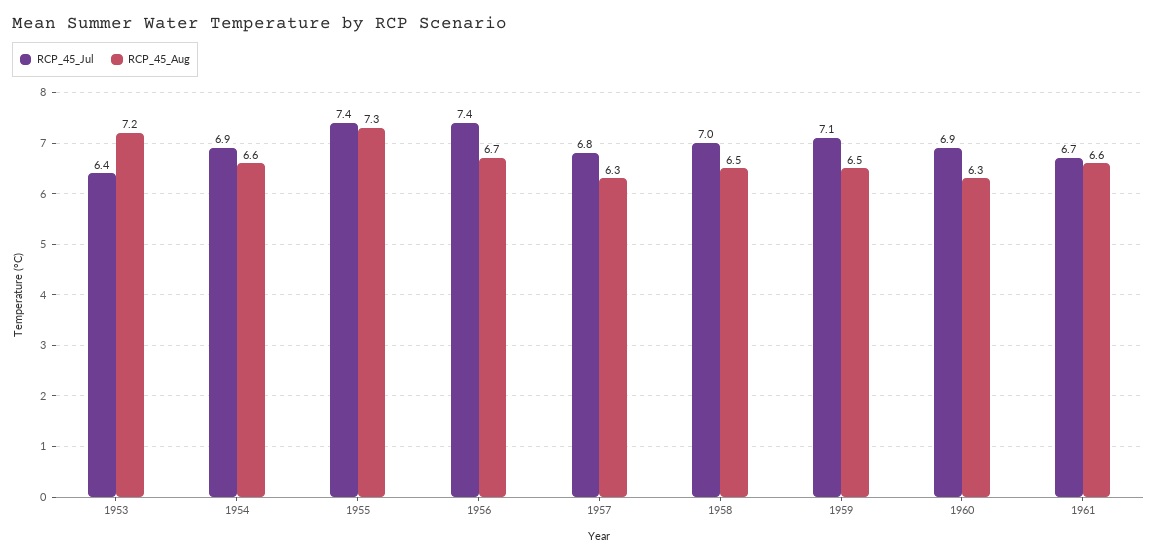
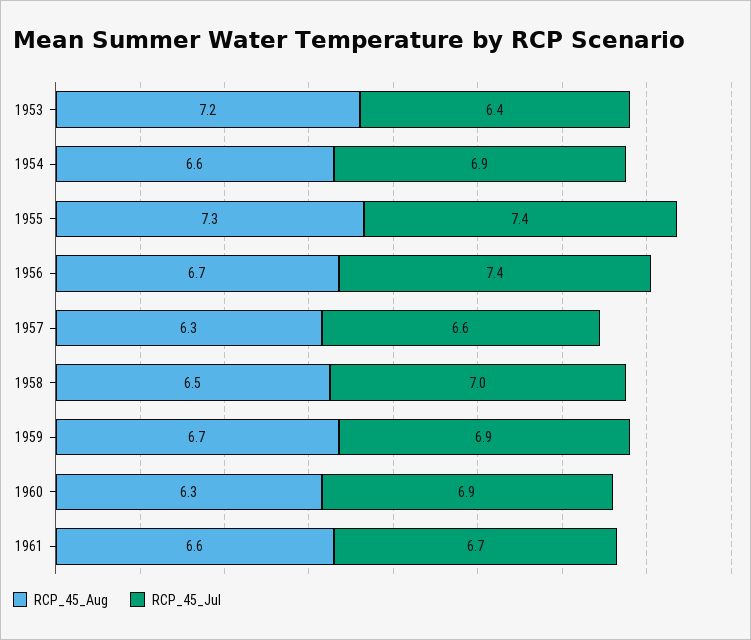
  {
    "RCP_45_Jul": {
      "1953": 6.4,
      "1954": 6.9,
      "1955": 7.4,
      "1956": 7.4,
-     "1957": 6.8,
+     "1957": 6.6,
      "1958": 7,
-     "1959": 7.1,
+     "1959": 6.9,
      "1960": 6.9,
      "1961": 6.7
    },
    "RCP_45_Aug": {
      "1953": 7.2,
      "1954": 6.6,
      "1955": 7.3,
      "1956": 6.7,
      "1957": 6.3,
      "1958": 6.5,
-     "1959": 6.5,
+     "1959": 6.7,
      "1960": 6.3,
      "1961": 6.6
    }
  }

